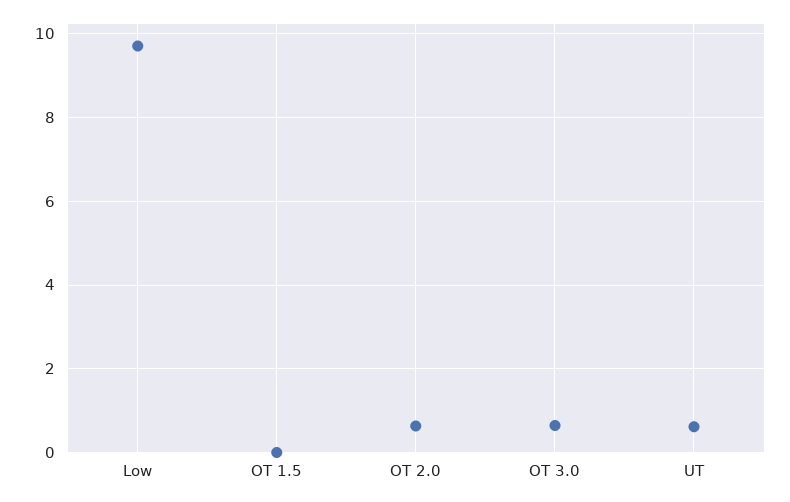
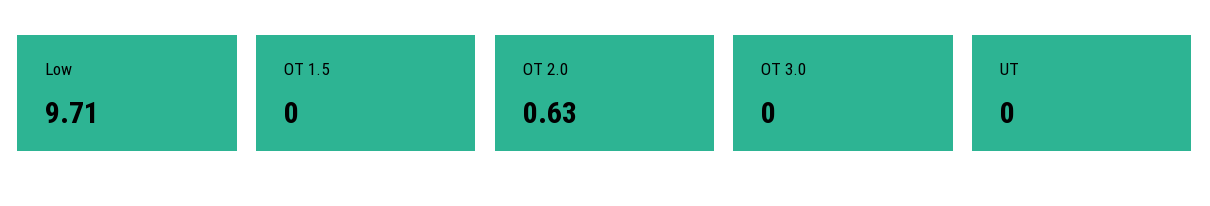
  {
    "Low": 9.71,
    "OT 1.5": 0,
    "OT 2.0": 0.63,
-   "OT 3.0": 0.6,
+   "OT 3.0": 0,
-   "UT": 0.6
+   "UT": 0
  }

